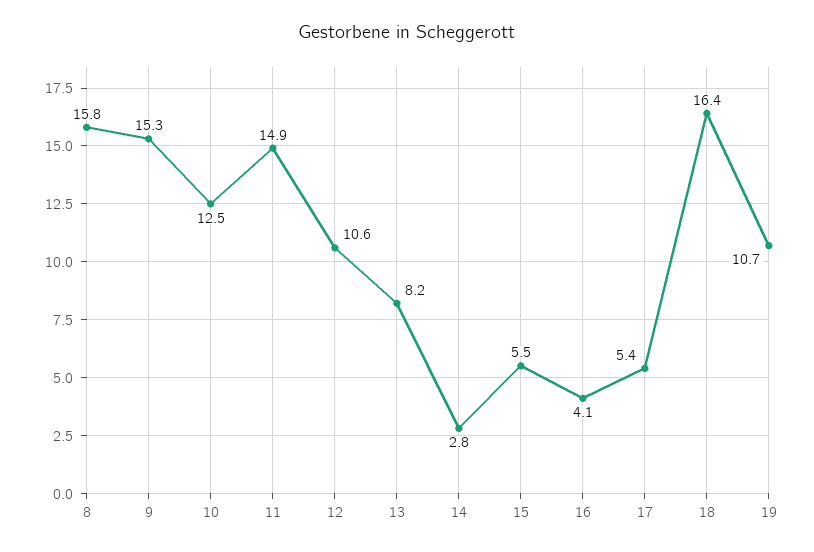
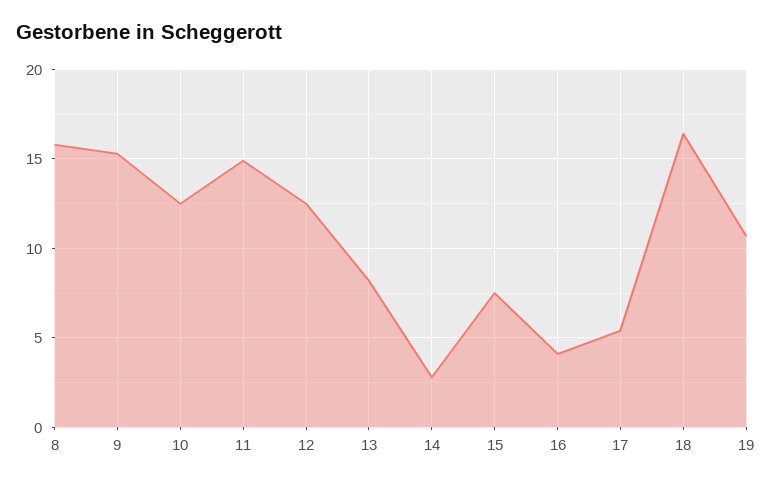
  {
    "8": 15.8,
    "9": 15.3,
    "10": 12.5,
    "11": 14.9,
-   "12": 10.6,
+   "12": 12.5,
    "13": 8.2,
    "14": 2.8,
-   "15": 5.5,
+   "15": 7.5,
    "16": 4.1,
    "17": 5.4,
    "18": 16.4,
    "19": 10.7
  }

